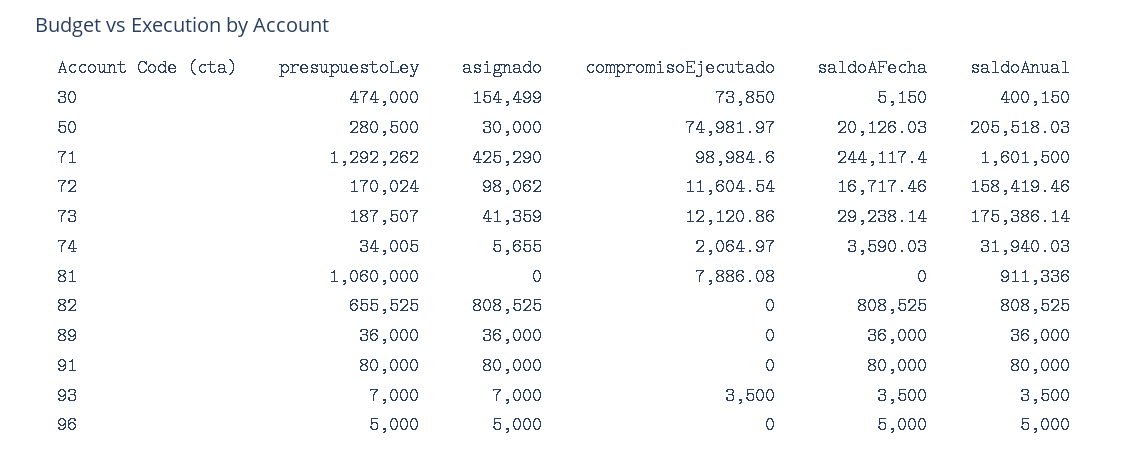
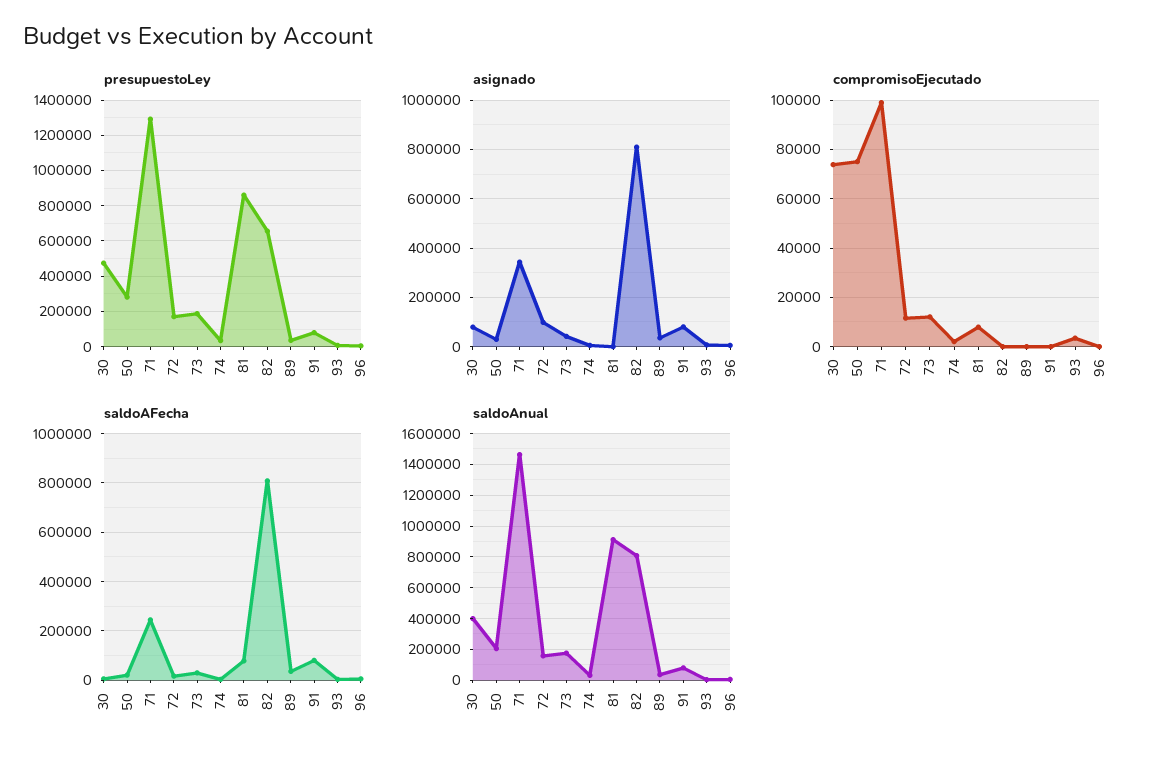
  {
    "presupuestoLey": {
      "30": 474000,
      "50": 280500,
      "71": 1292262,
      "72": 170024,
      "73": 187507,
      "74": 34005,
-     "81": 1060000,
+     "81": 850000,
      "82": 655525,
      "89": 36000,
      "91": 80000,
      "93": 7000,
      "96": 5000
    },
    "asignado": {
-     "30": 154499,
+     "30": 75000,
      "50": 30000,
-     "71": 425290,
+     "71": 350000,
      "72": 98062,
      "73": 41359,
      "74": 5655,
      "81": 0,
      "82": 808525,
      "89": 36000,
      "91": 80000,
      "93": 7000,
      "96": 5000
    },
    "compromisoEjecutado": {
      "30": 73850,
      "50": 74981.97,
      "71": 98984.6,
      "72": 11604.54,
      "73": 12120.86,
      "74": 2064.97,
      "81": 7886.08,
      "82": 0,
      "89": 0,
      "91": 0,
      "93": 3500,
      "96": 0
    },
    "saldoAFecha": {
      "30": 5150,
      "50": 20126.03,
      "71": 244117.4,
      "72": 16717.46,
      "73": 29238.14,
      "74": 3590.03,
-     "81": 0,
+     "81": 75000,
      "82": 808525,
      "89": 36000,
      "91": 80000,
      "93": 3500,
      "96": 5000
    },
    "saldoAnual": {
      "30": 400150,
      "50": 205518.03,
-     "71": 1601500,
+     "71": 1450000,
      "72": 158419.46,
      "73": 175386.14,
      "74": 31940.03,
      "81": 911336,
      "82": 808525,
      "89": 36000,
      "91": 80000,
      "93": 3500,
      "96": 5000
    }
  }

